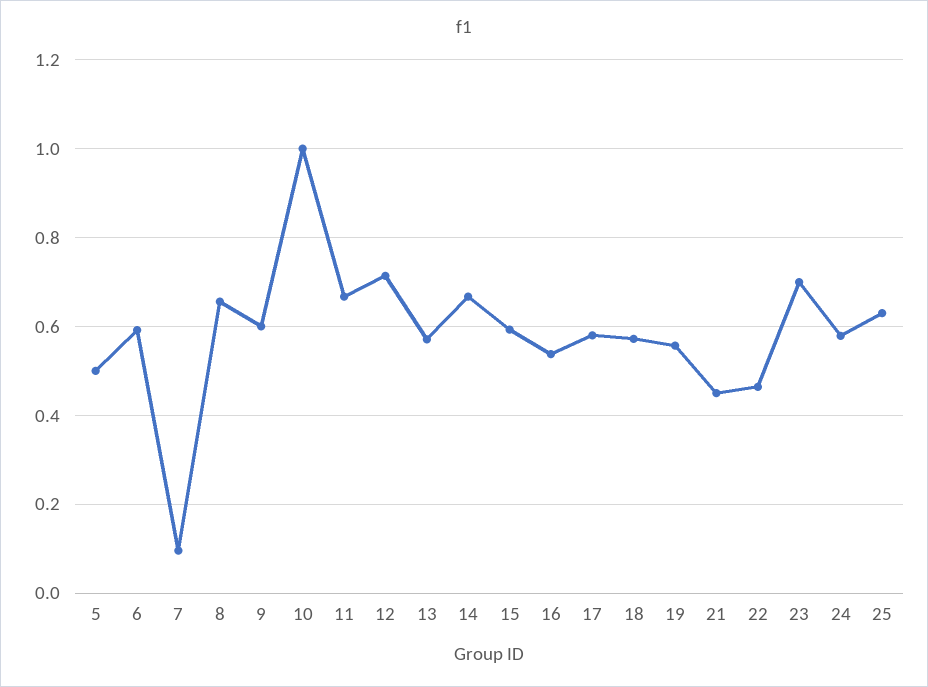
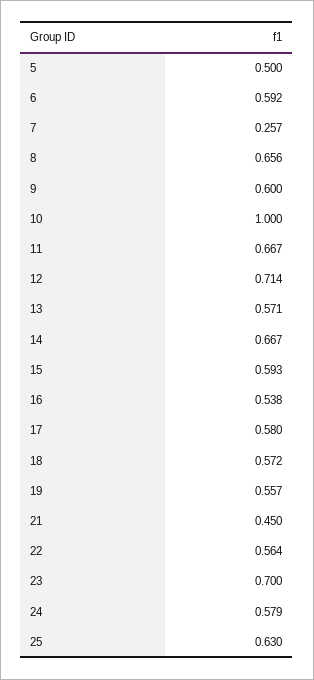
  {
    "5": 0.5,
    "6": 0.592,
-   "7": 0.1,
+   "7": 0.257,
    "8": 0.656,
    "9": 0.6,
    "10": 1,
    "11": 0.667,
    "12": 0.714,
    "13": 0.571,
    "14": 0.667,
    "15": 0.593,
    "16": 0.538,
    "17": 0.58,
    "18": 0.572,
    "19": 0.557,
    "21": 0.45,
-   "22": 0.46,
+   "22": 0.564,
    "23": 0.7,
    "24": 0.579,
    "25": 0.63
  }

